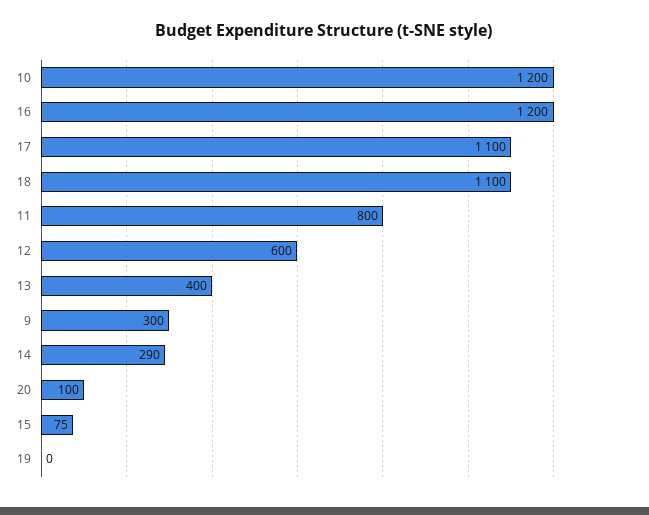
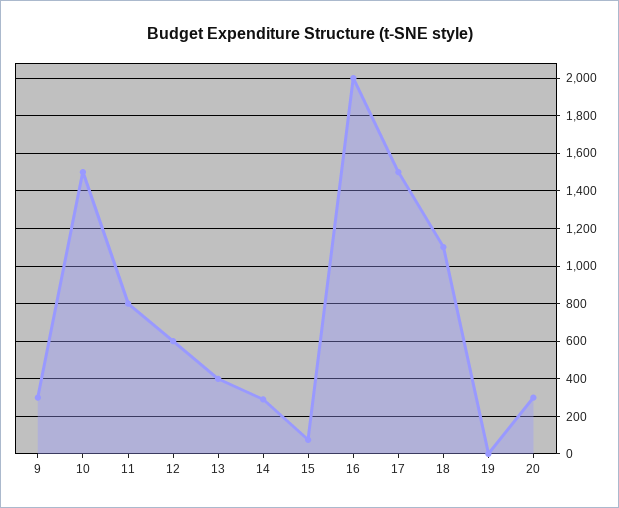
  {
-   "10": 1200,
+   "10": 1500,
-   "16": 1200,
+   "16": 2000,
-   "17": 1100,
+   "17": 1500,
    "18": 1100,
    "11": 800,
    "12": 600,
    "13": 400,
    "9": 300,
    "14": 290,
-   "20": 100,
+   "20": 300,
    "15": 75,
    "19": 0
  }

